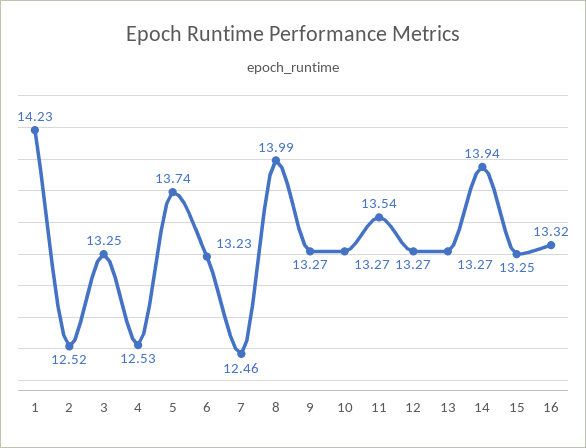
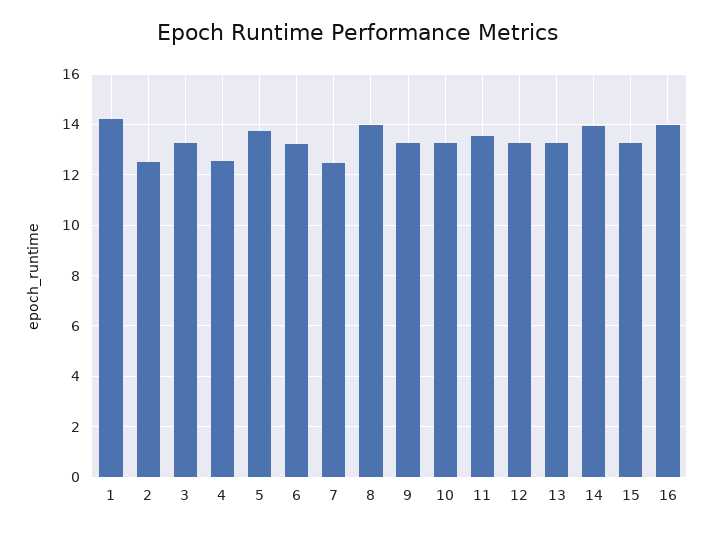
  {
    "1": 14.23,
    "2": 12.52,
    "3": 13.25,
    "4": 12.53,
    "5": 13.74,
    "6": 13.23,
    "7": 12.46,
    "8": 13.99,
    "9": 13.27,
    "10": 13.27,
    "11": 13.54,
    "12": 13.27,
    "13": 13.27,
    "14": 13.94,
    "15": 13.25,
-   "16": 13.32
+   "16": 14
  }

